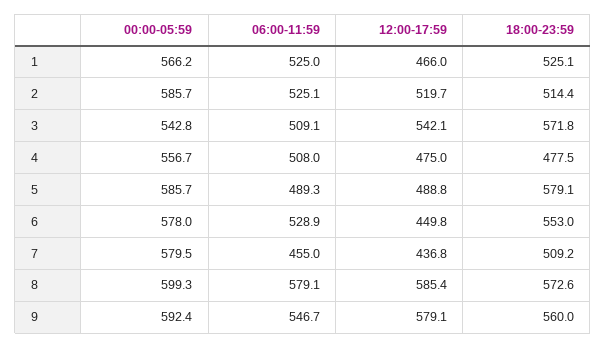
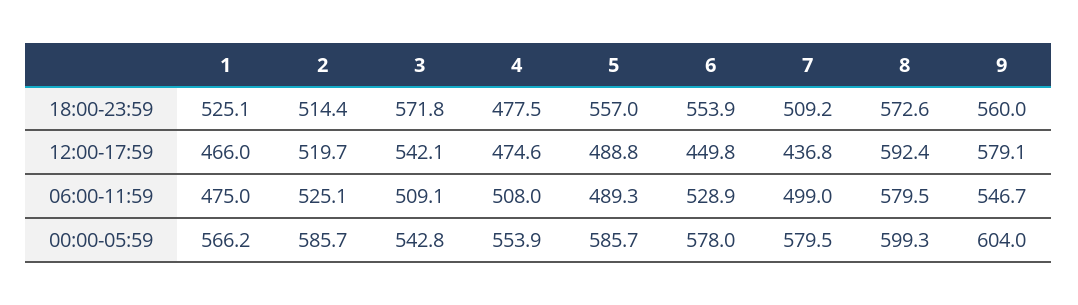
  {
    "00:00-05:59": {
      "1": 566.2,
      "2": 585.7,
      "3": 542.8,
-     "4": 556.7,
+     "4": 553.9,
      "5": 585.7,
      "6": 578,
      "7": 579.5,
      "8": 599.3,
-     "9": 592.4
+     "9": 604
    },
    "06:00-11:59": {
-     "1": 525,
+     "1": 475,
      "2": 525.1,
      "3": 509.1,
      "4": 508,
      "5": 489.3,
      "6": 528.9,
-     "7": 455,
+     "7": 499,
-     "8": 579.1,
+     "8": 579.5,
      "9": 546.7
    },
    "12:00-17:59": {
      "1": 466,
      "2": 519.7,
      "3": 542.1,
-     "4": 475,
+     "4": 474.6,
      "5": 488.8,
      "6": 449.8,
      "7": 436.8,
-     "8": 585.4,
+     "8": 592.4,
      "9": 579.1
    },
    "18:00-23:59": {
      "1": 525.1,
      "2": 514.4,
      "3": 571.8,
      "4": 477.5,
-     "5": 579.1,
+     "5": 557,
-     "6": 553,
+     "6": 553.9,
      "7": 509.2,
      "8": 572.6,
      "9": 560
    }
  }

